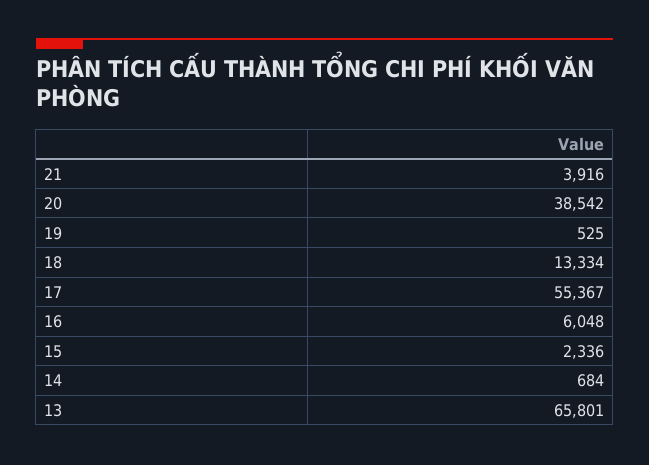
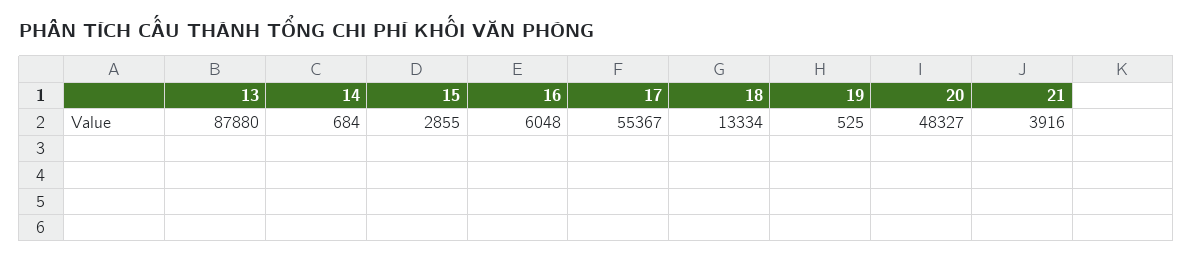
  {
    "21": 3916,
-   "20": 38542,
+   "20": 48327,
    "19": 525,
    "18": 13334,
    "17": 55367,
    "16": 6048,
-   "15": 2336,
+   "15": 2855,
    "14": 684,
-   "13": 65801
+   "13": 87880
  }

